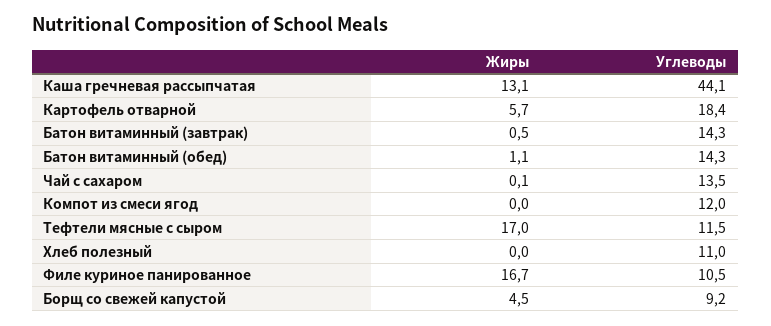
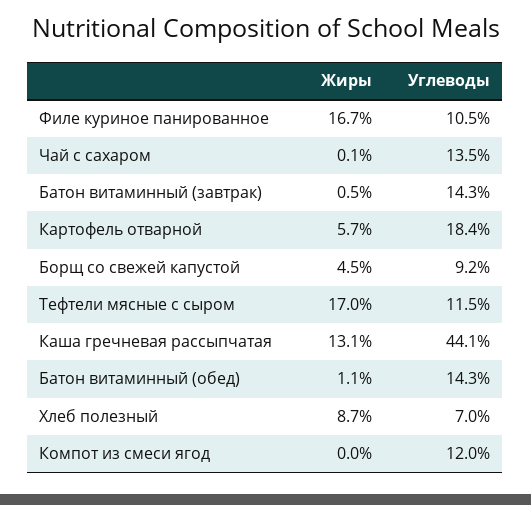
  {
    "Жиры": {
      "Каша гречневая рассыпчатая": 13.1,
      "Картофель отварной": 5.7,
      "Батон витаминный (завтрак)": 0.5,
      "Батон витаминный (обед)": 1.1,
      "Чай с сахаром": 0.1,
      "Компот из смеси ягод": 0,
      "Тефтели мясные с сыром": 17,
-     "Хлеб полезный": 0,
+     "Хлеб полезный": 8.7,
      "Филе куриное панированное": 16.7,
      "Борщ со свежей капустой": 4.5
    },
    "Углеводы": {
      "Каша гречневая рассыпчатая": 44.1,
      "Картофель отварной": 18.4,
      "Батон витаминный (завтрак)": 14.3,
      "Батон витаминный (обед)": 14.3,
      "Чай с сахаром": 13.5,
      "Компот из смеси ягод": 12,
      "Тефтели мясные с сыром": 11.5,
-     "Хлеб полезный": 11,
+     "Хлеб полезный": 7,
      "Филе куриное панированное": 10.5,
      "Борщ со свежей капустой": 9.2
    }
  }

